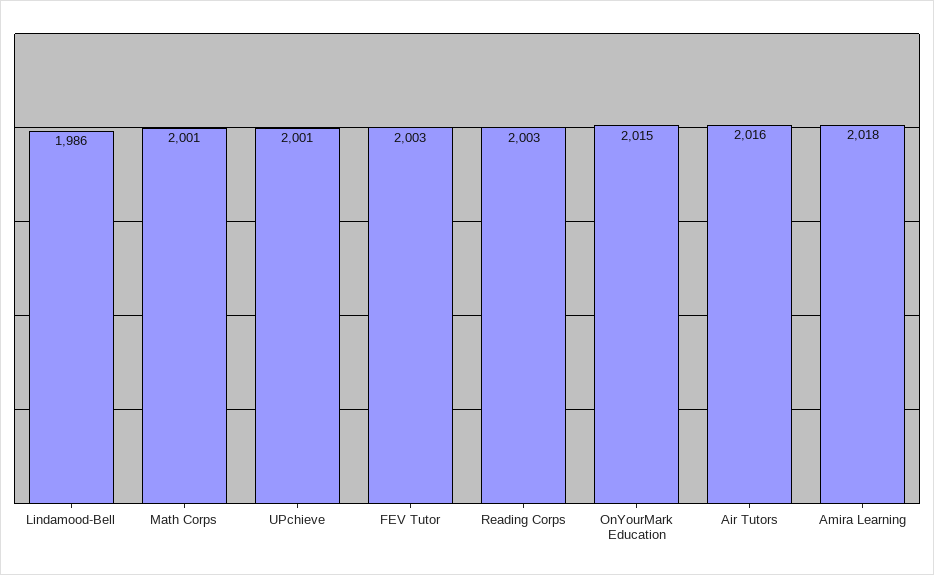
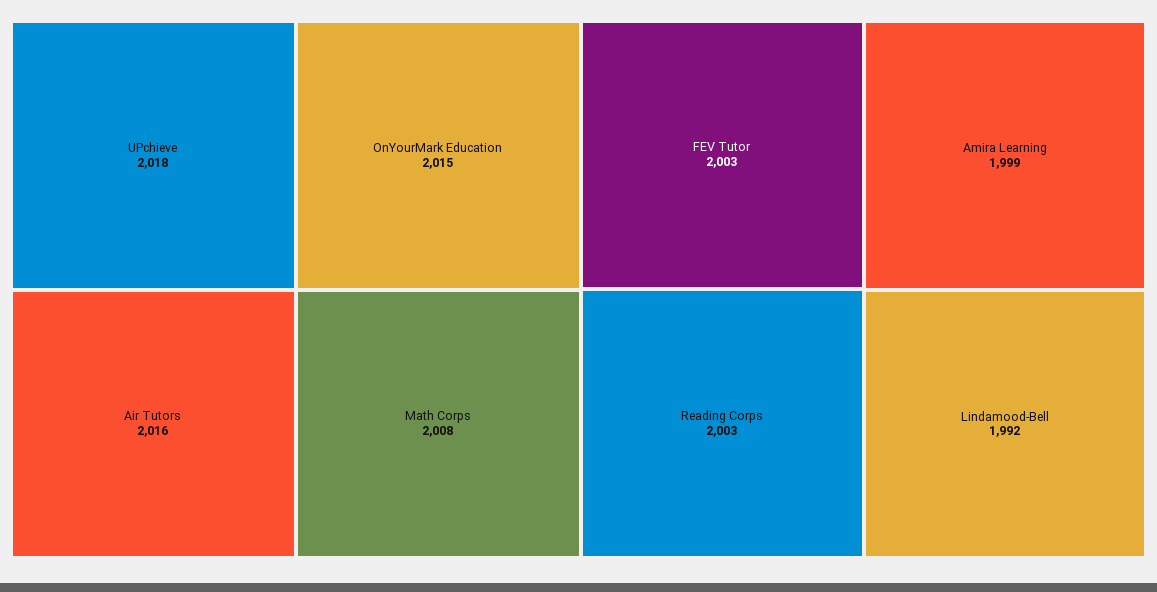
  {
-   "Lindamood-Bell": 1986,
+   "Lindamood-Bell": 1992,
-   "Math Corps": 2001,
+   "Math Corps": 2008,
-   "UPchieve": 2001,
+   "UPchieve": 2018,
    "FEV Tutor": 2003,
    "Reading Corps": 2003,
    "OnYourMark Education": 2015,
    "Air Tutors": 2016,
-   "Amira Learning": 2018
+   "Amira Learning": 1999
  }

